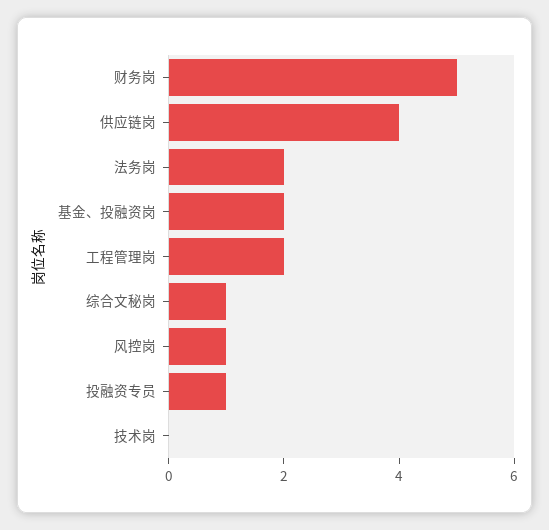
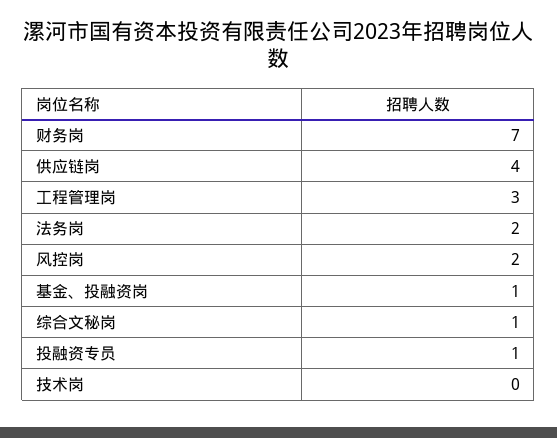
  {
-   "财务岗": 5,
+   "财务岗": 7,
    "供应链岗": 4,
    "法务岗": 2,
-   "基金、投融资岗": 2,
+   "基金、投融资岗": 1,
-   "工程管理岗": 2,
+   "工程管理岗": 3,
    "综合文秘岗": 1,
-   "风控岗": 1,
+   "风控岗": 2,
    "投融资专员": 1,
    "技术岗": 0
  }

